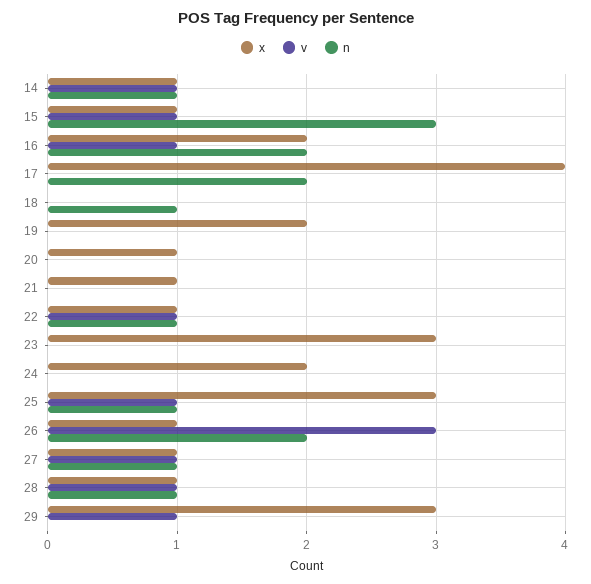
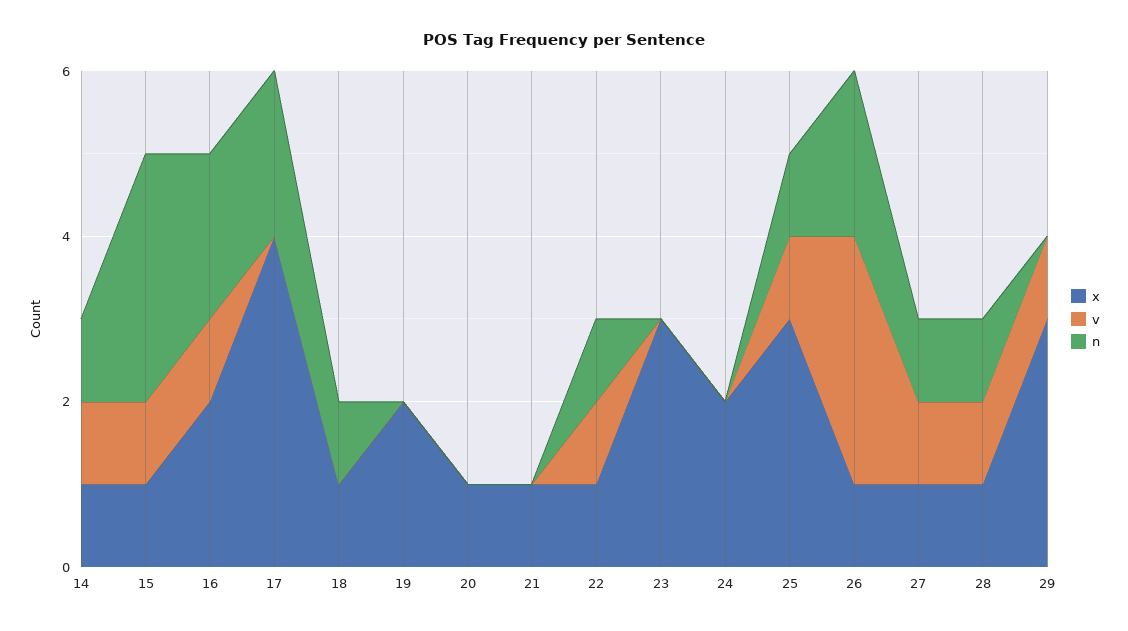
  {
    "x": {
      "14": 1,
      "15": 1,
      "16": 2,
      "17": 4,
-     "18": 0,
+     "18": 1,
      "19": 2,
      "20": 1,
      "21": 1,
      "22": 1,
      "23": 3,
      "24": 2,
      "25": 3,
      "26": 1,
      "27": 1,
      "28": 1,
      "29": 3
    },
    "v": {
      "14": 1,
      "15": 1,
      "16": 1,
      "17": 0,
      "18": 0,
      "19": 0,
      "20": 0,
      "21": 0,
      "22": 1,
      "23": 0,
      "24": 0,
      "25": 1,
      "26": 3,
      "27": 1,
      "28": 1,
      "29": 1
    },
    "n": {
      "14": 1,
      "15": 3,
      "16": 2,
      "17": 2,
      "18": 1,
      "19": 0,
      "20": 0,
      "21": 0,
      "22": 1,
      "23": 0,
      "24": 0,
      "25": 1,
      "26": 2,
      "27": 1,
      "28": 1,
      "29": 0
    }
  }

